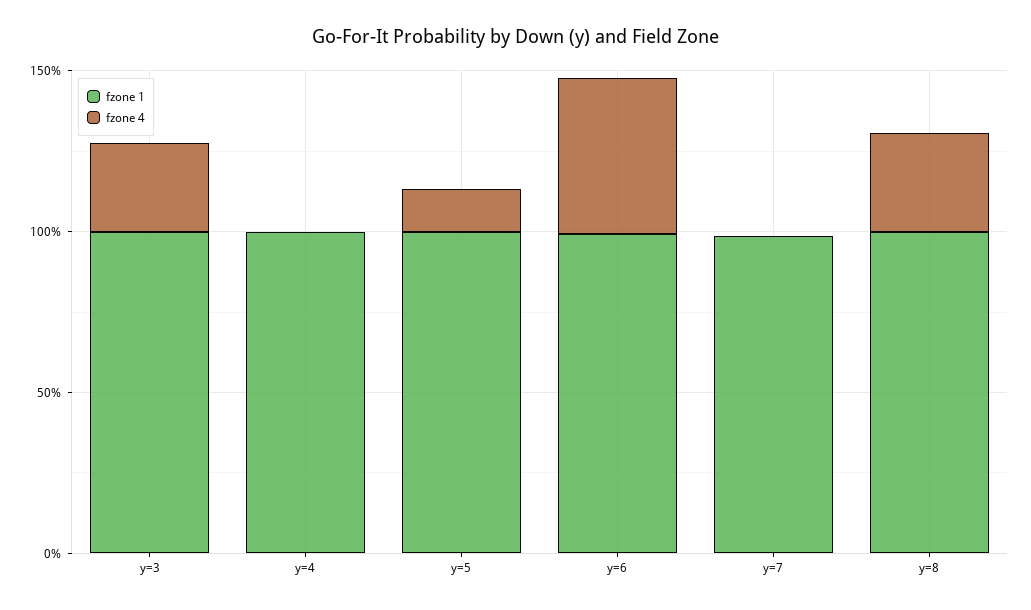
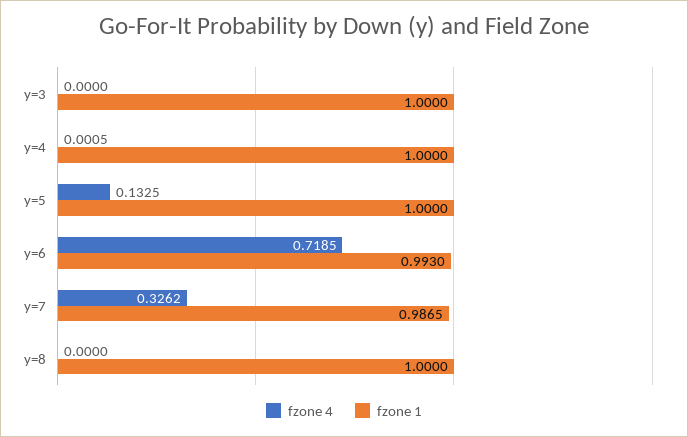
  {
    "fzone 1": {
      "y=3": 1,
      "y=4": 1,
      "y=5": 1,
      "y=6": 0.993,
      "y=7": 0.9865,
      "y=8": 1
    },
    "fzone 4": {
-     "y=3": 0.3,
+     "y=3": 0,
      "y=4": 0.0005,
      "y=5": 0.1325,
-     "y=6": 0.5,
+     "y=6": 0.7185,
-     "y=7": 0,
+     "y=7": 0.3262,
-     "y=8": 0.3
+     "y=8": 0
    }
  }

